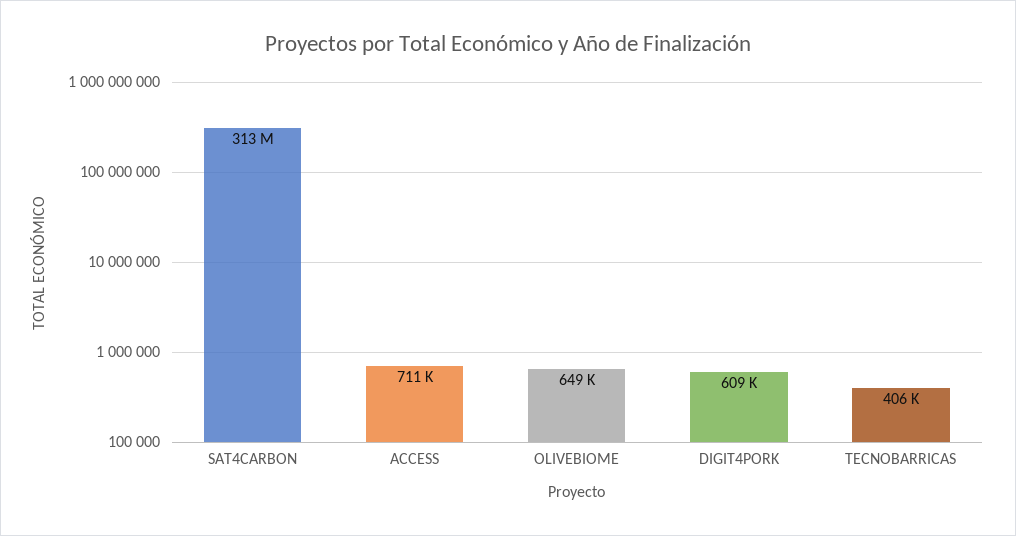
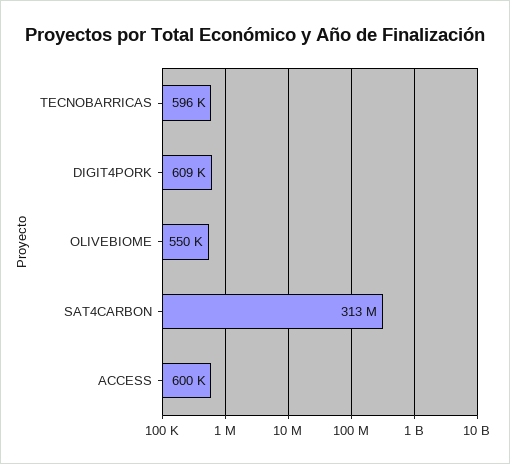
  {
    "SAT4CARBON": 313000000,
-   "ACCESS": 711000,
+   "ACCESS": 600000,
-   "OLIVEBIOME": 649000,
+   "OLIVEBIOME": 550000,
    "DIGIT4PORK": 609000,
-   "TECNOBARRICAS": 406000
+   "TECNOBARRICAS": 596000
  }

